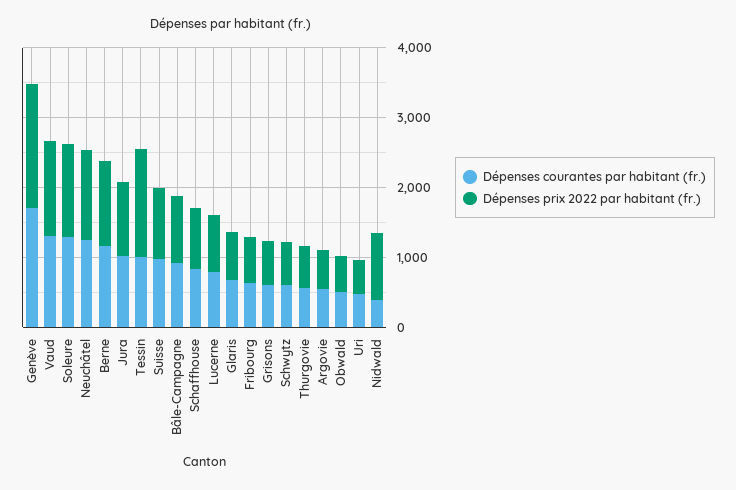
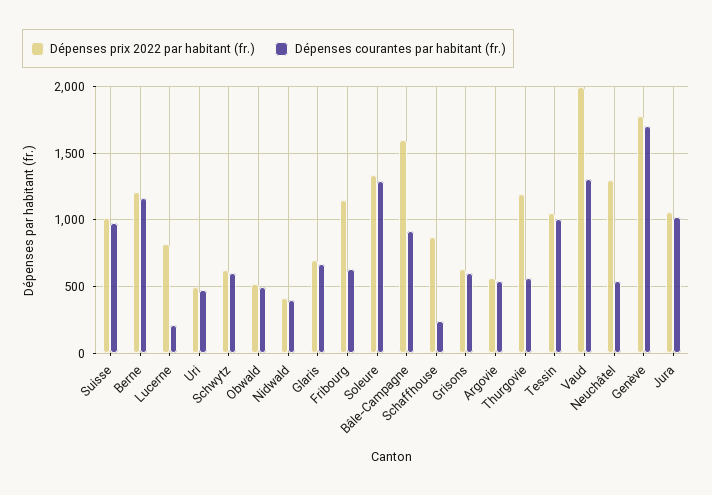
  {
    "Dépenses courantes par habitant (fr.)": {
      "Genève": 1700,
      "Vaud": 1300,
      "Soleure": 1300,
-     "Neuchâtel": 1200,
+     "Neuchâtel": 550,
      "Berne": 1150,
      "Jura": 1000,
      "Tessin": 1000,
      "Suisse": 1000,
      "Bâle-Campagne": 900,
-     "Schaffhouse": 800,
+     "Schaffhouse": 250,
-     "Lucerne": 800,
+     "Lucerne": 200,
      "Glaris": 650,
      "Fribourg": 650,
      "Grisons": 600,
      "Schwytz": 600,
      "Thurgovie": 550,
      "Argovie": 550,
      "Obwald": 500,
      "Uri": 500,
      "Nidwald": 400
    },
    "Dépenses prix 2022 par habitant (fr.)": {
      "Genève": 1750,
-     "Vaud": 1400,
+     "Vaud": 2000,
      "Soleure": 1350,
      "Neuchâtel": 1300,
      "Berne": 1200,
      "Jura": 1050,
-     "Tessin": 1600,
+     "Tessin": 1050,
      "Suisse": 1000,
-     "Bâle-Campagne": 1000,
+     "Bâle-Campagne": 1600,
      "Schaffhouse": 850,
      "Lucerne": 800,
      "Glaris": 700,
-     "Fribourg": 600,
+     "Fribourg": 1150,
      "Grisons": 650,
      "Schwytz": 650,
-     "Thurgovie": 600,
+     "Thurgovie": 1200,
      "Argovie": 550,
      "Obwald": 500,
      "Uri": 500,
-     "Nidwald": 1000
+     "Nidwald": 400
    }
  }

